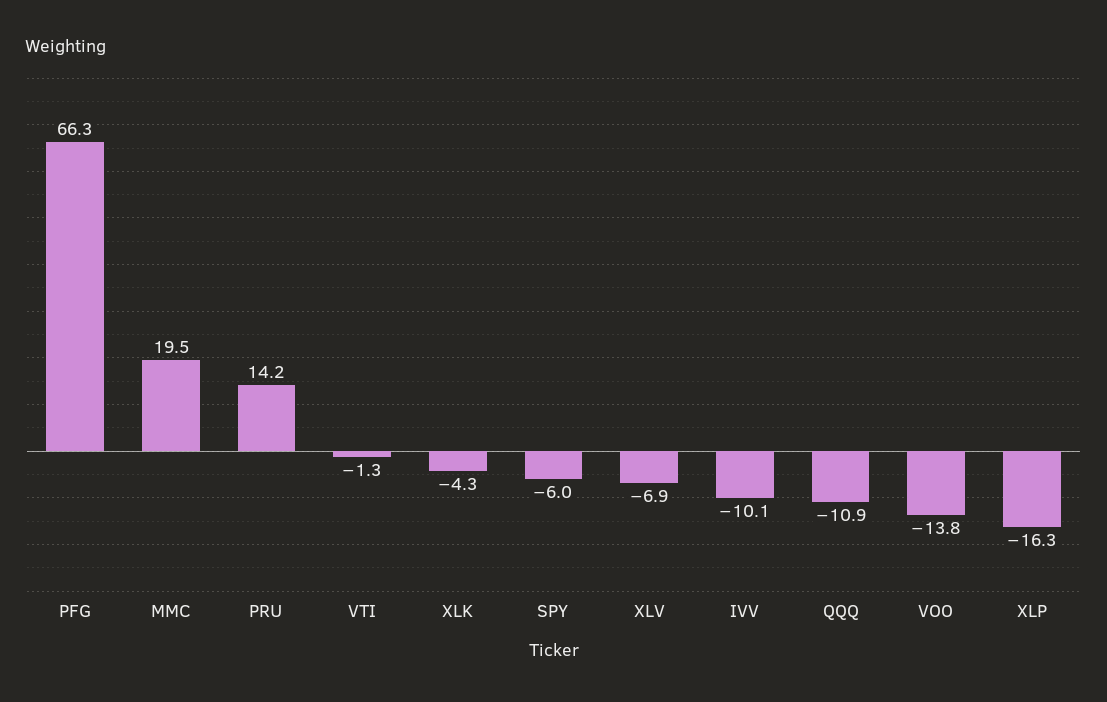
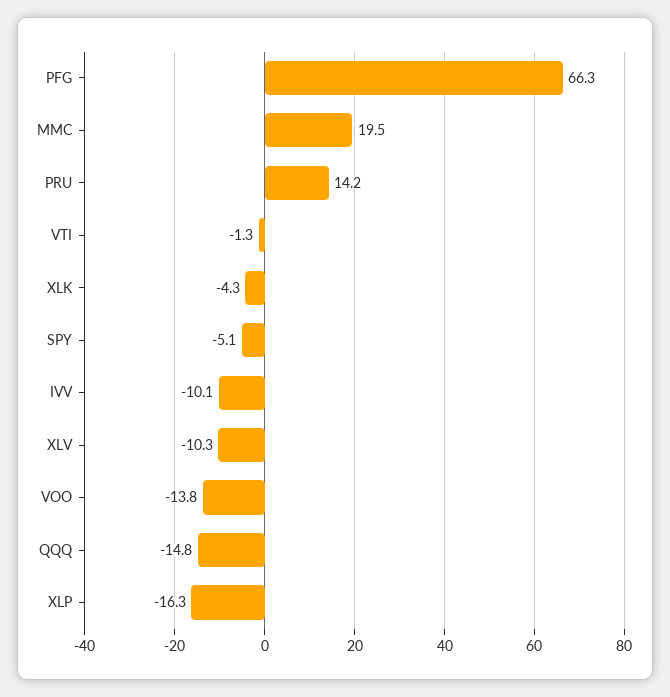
  {
    "PFG": 66.3,
    "MMC": 19.5,
    "PRU": 14.2,
    "VTI": -1.3,
    "XLK": -4.3,
-   "SPY": -6,
+   "SPY": -5.1,
-   "XLV": -6.9,
+   "XLV": -10.3,
    "IVV": -10.1,
-   "QQQ": -10.9,
+   "QQQ": -14.8,
    "VOO": -13.8,
    "XLP": -16.3
  }

